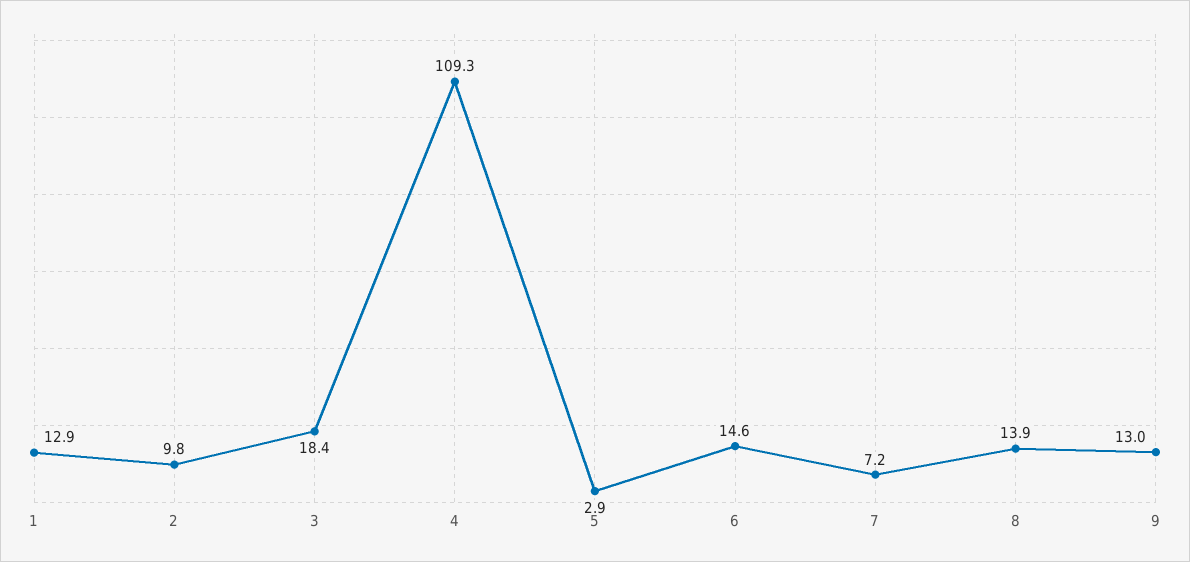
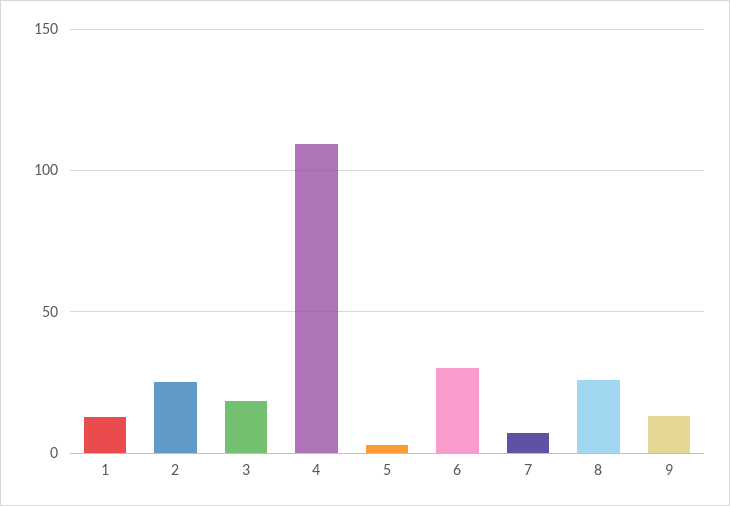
  {
    "1": 12.9,
-   "2": 9.8,
+   "2": 25,
    "3": 18.4,
    "4": 109.3,
    "5": 2.9,
-   "6": 14.6,
+   "6": 30,
    "7": 7.2,
-   "8": 13.9,
+   "8": 25,
    "9": 13
  }

